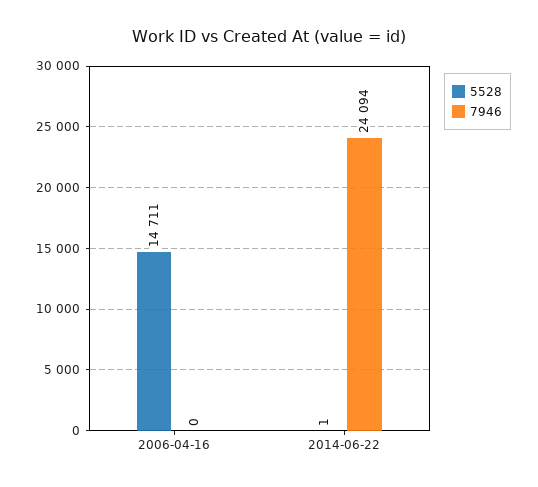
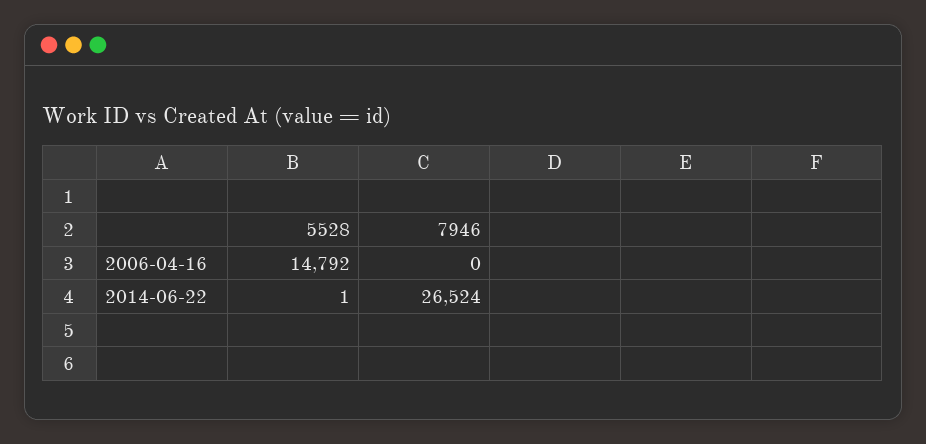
  {
    "5528": {
-     "2006-04-16": 14711,
+     "2006-04-16": 14792,
      "2014-06-22": 1
    },
    "7946": {
      "2006-04-16": 0,
-     "2014-06-22": 24094
+     "2014-06-22": 26524
    }
  }

